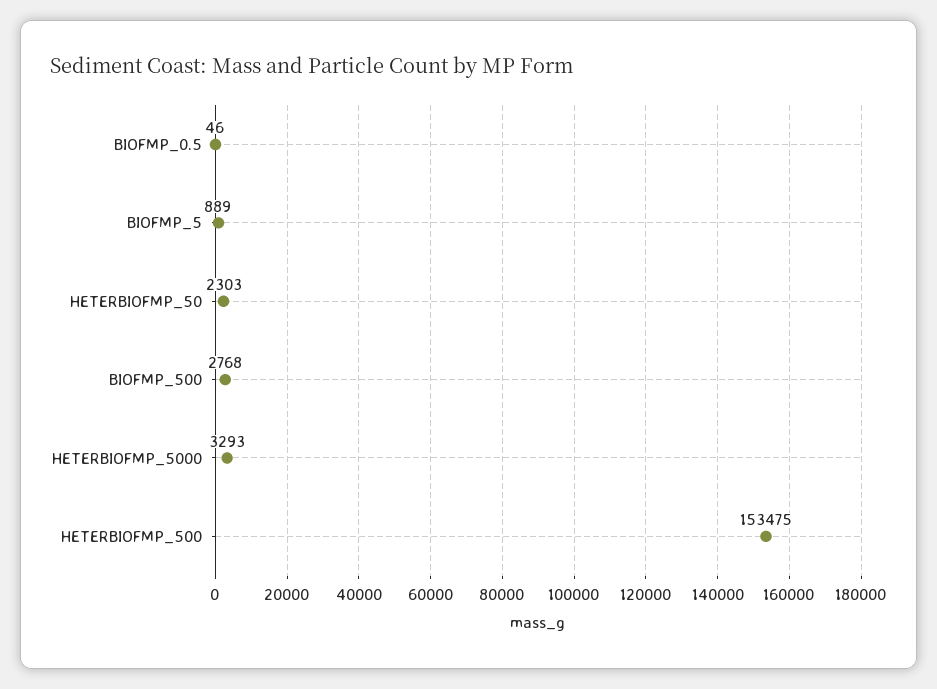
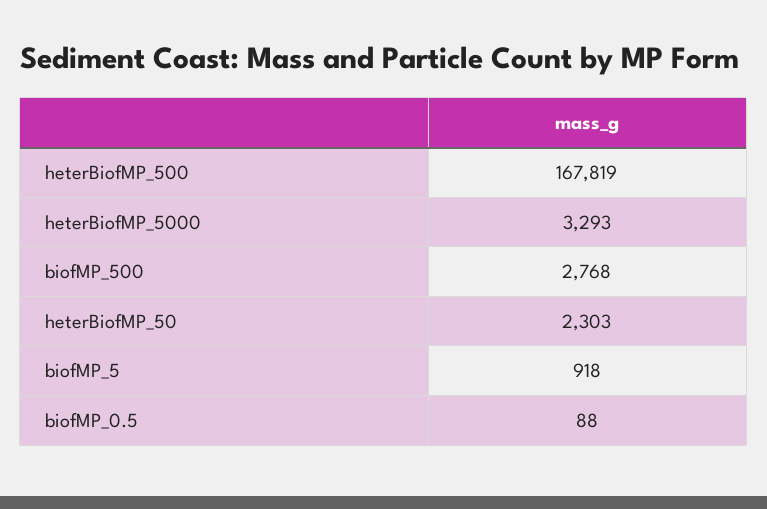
  {
-   "BIOFMP_0.5": 46,
+   "BIOFMP_0.5": 88,
-   "BIOFMP_5": 889,
+   "BIOFMP_5": 918,
    "HETERBIOFMP_50": 2303,
    "BIOFMP_500": 2768,
    "HETERBIOFMP_5000": 3293,
-   "HETERBIOFMP_500": 153475
+   "HETERBIOFMP_500": 167819
  }

